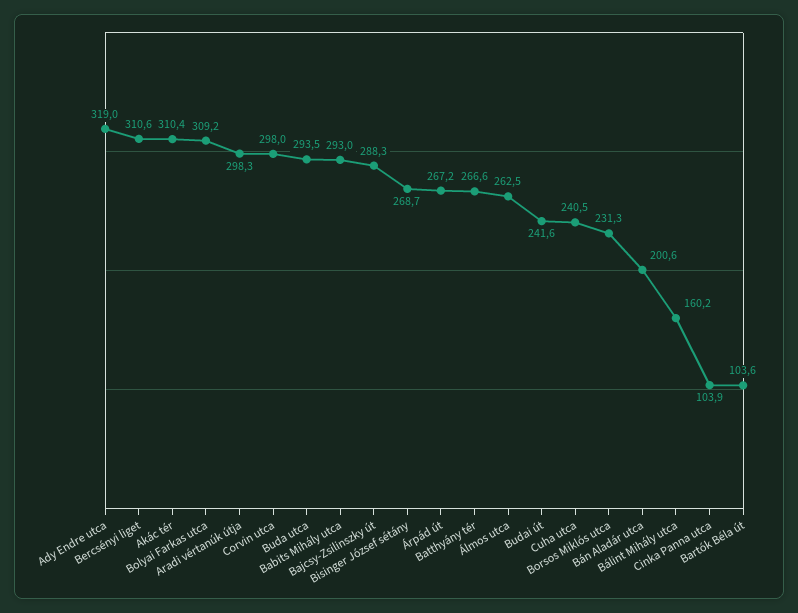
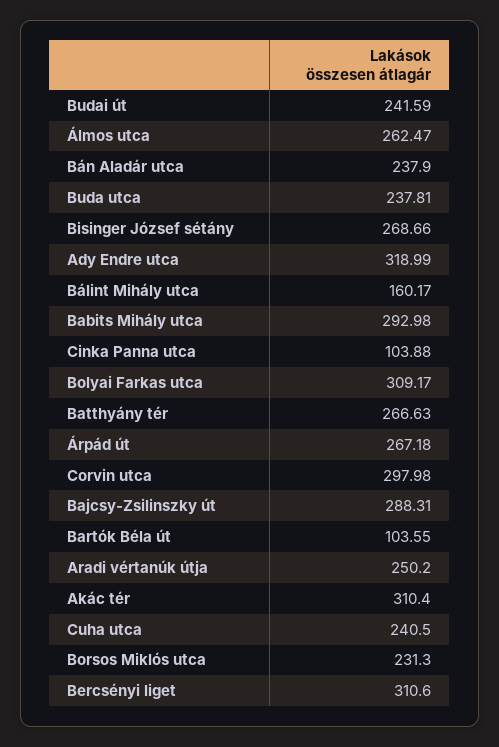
  {
    "Ady Endre utca": 318.99,
    "Bercsényi liget": 310.6,
    "Akác tér": 310.4,
    "Bolyai Farkas utca": 309.17,
-   "Aradi vértanúk útja": 298.3,
+   "Aradi vértanúk útja": 250.2,
    "Corvin utca": 297.98,
-   "Buda utca": 293.5,
+   "Buda utca": 237.81,
    "Babits Mihály utca": 292.98,
    "Bajcsy-Zsilinszky út": 288.31,
    "Bisinger József sétány": 268.66,
    "Árpád út": 267.18,
    "Batthyány tér": 266.63,
    "Álmos utca": 262.47,
    "Budai út": 241.59,
    "Cuha utca": 240.5,
    "Borsos Miklós utca": 231.3,
-   "Bán Aladár utca": 200.6,
+   "Bán Aladár utca": 237.9,
    "Bálint Mihály utca": 160.17,
    "Cinka Panna utca": 103.88,
    "Bartók Béla út": 103.55
  }

